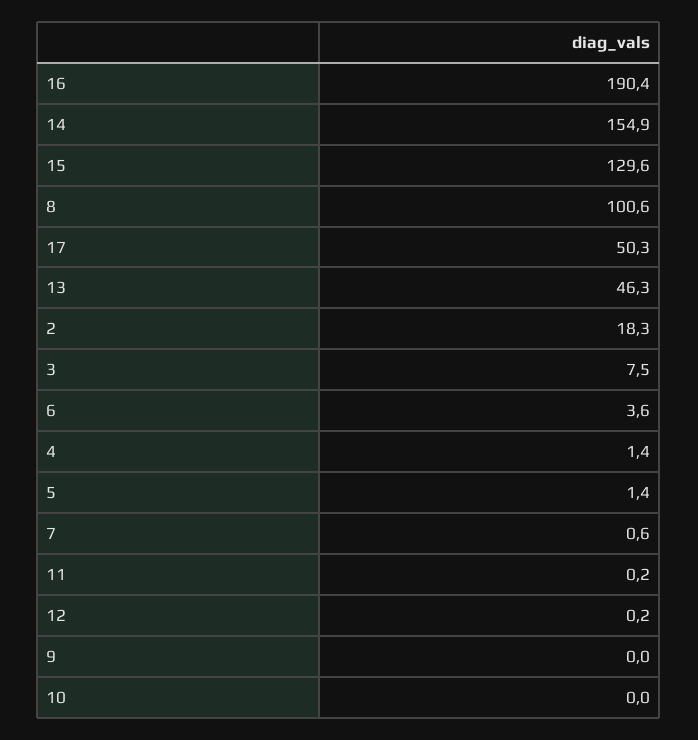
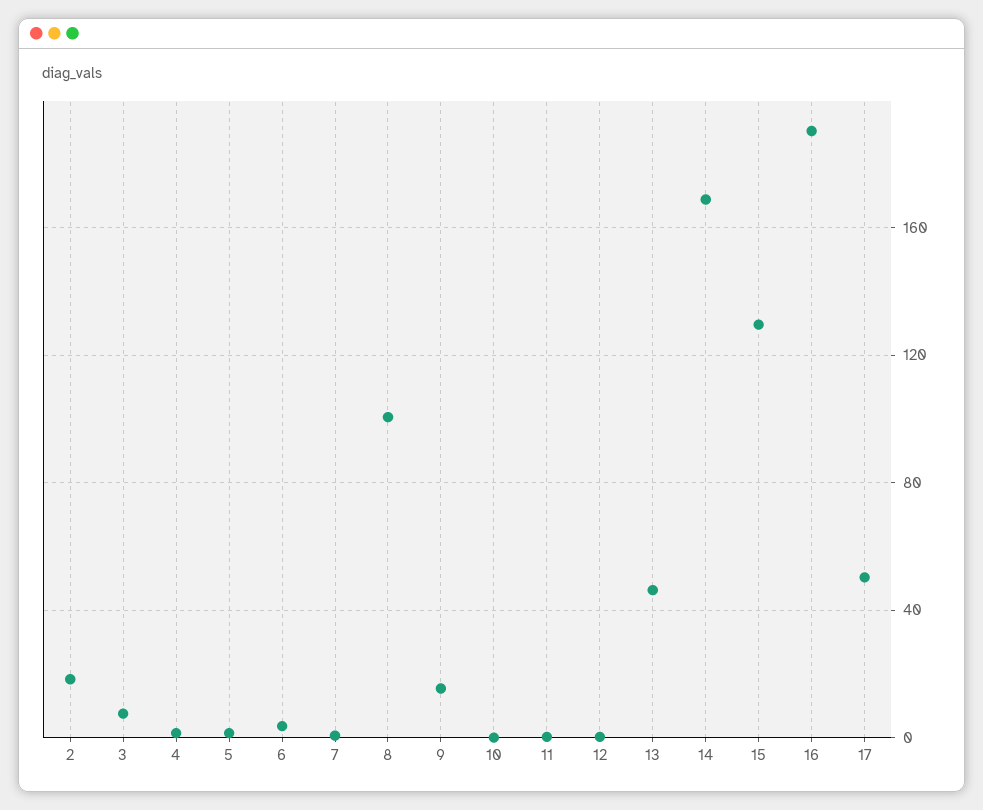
  {
    "16": 190.4,
-   "14": 154.9,
+   "14": 170,
    "15": 129.6,
    "8": 100.6,
    "17": 50.3,
    "13": 46.3,
    "2": 18.3,
    "3": 7.5,
    "6": 3.6,
    "4": 1.4,
    "5": 1.4,
    "7": 0.6,
    "11": 0.2,
    "12": 0.2,
-   "9": 0,
+   "9": 15,
    "10": 0
  }

